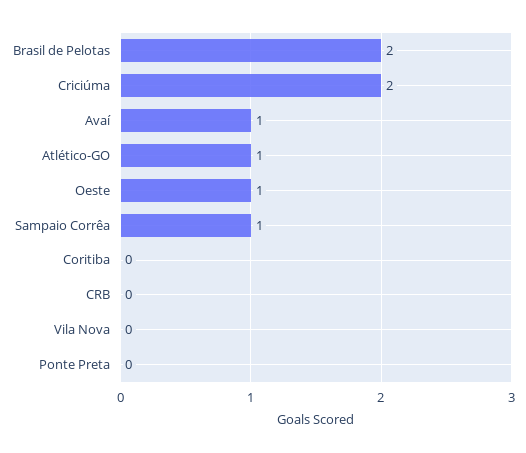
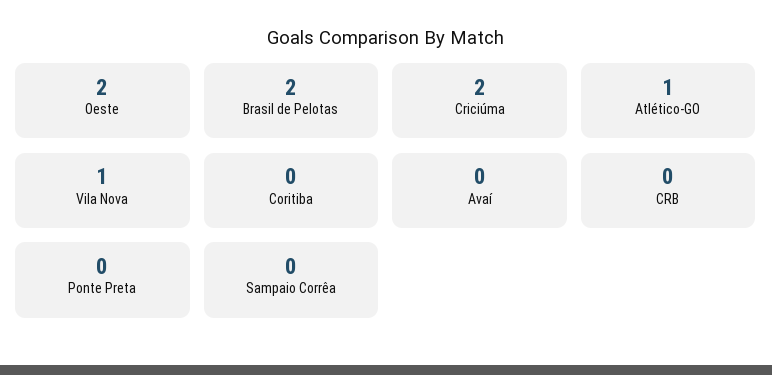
  {
    "Brasil de Pelotas": 2,
    "Criciúma": 2,
-   "Avaí": 1,
+   "Avaí": 0,
    "Atlético-GO": 1,
-   "Oeste": 1,
+   "Oeste": 2,
-   "Sampaio Corrêa": 1,
+   "Sampaio Corrêa": 0,
    "Coritiba": 0,
    "CRB": 0,
-   "Vila Nova": 0,
+   "Vila Nova": 1,
    "Ponte Preta": 0
  }

